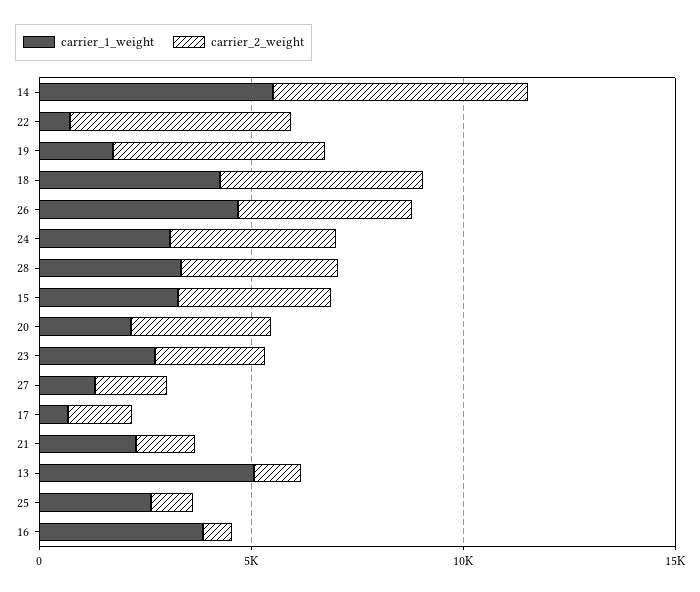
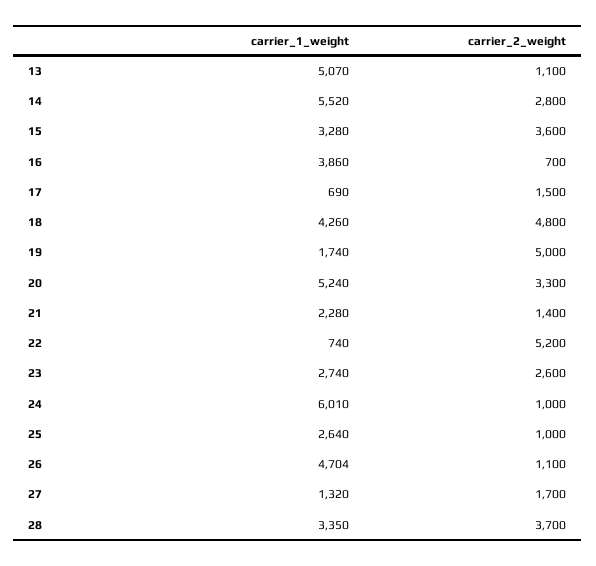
  {
    "carrier_1_weight": {
      "14": 5520,
      "22": 740,
      "19": 1740,
      "18": 4260,
      "26": 4704,
-     "24": 3000,
+     "24": 6010,
      "28": 3350,
      "15": 3280,
-     "20": 2000,
+     "20": 5240,
      "23": 2740,
      "27": 1320,
      "17": 690,
      "21": 2280,
      "13": 5070,
      "25": 2640,
      "16": 3860
    },
    "carrier_2_weight": {
-     "14": 6000,
+     "14": 2800,
      "22": 5200,
      "19": 5000,
      "18": 4800,
-     "26": 4000,
+     "26": 1100,
-     "24": 4000,
+     "24": 1000,
      "28": 3700,
      "15": 3600,
      "20": 3300,
      "23": 2600,
      "27": 1700,
      "17": 1500,
      "21": 1400,
      "13": 1100,
      "25": 1000,
      "16": 700
    }
  }

